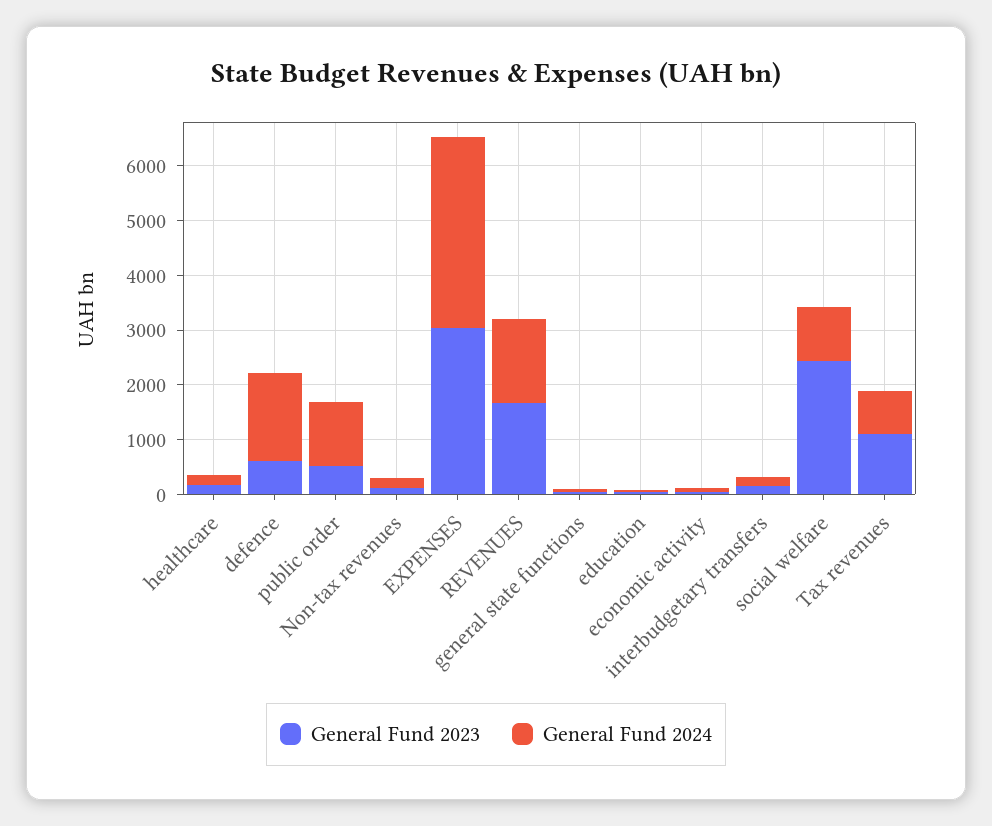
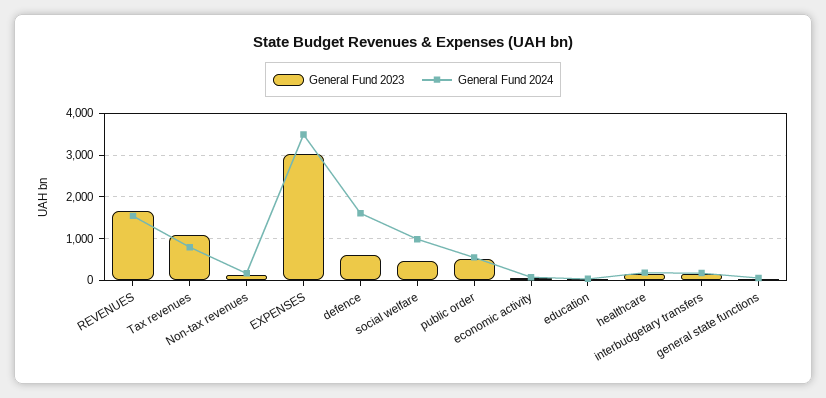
  {
    "General Fund 2023": {
      "healthcare": 200,
      "defence": 600,
      "public order": 600,
      "Non-tax revenues": 200,
      "EXPENSES": 3000,
      "REVENUES": 1600,
      "general state functions": 0,
      "education": 0,
      "economic activity": 0,
      "interbudgetary transfers": 200,
-     "social welfare": 2400,
+     "social welfare": 400,
      "Tax revenues": 1000
    },
    "General Fund 2024": {
      "healthcare": 200,
      "defence": 1600,
-     "public order": 1200,
+     "public order": 600,
      "Non-tax revenues": 200,
      "EXPENSES": 3400,
      "REVENUES": 1600,
      "general state functions": 0,
      "education": 0,
      "economic activity": 0,
      "interbudgetary transfers": 200,
      "social welfare": 1000,
      "Tax revenues": 800
    }
  }

